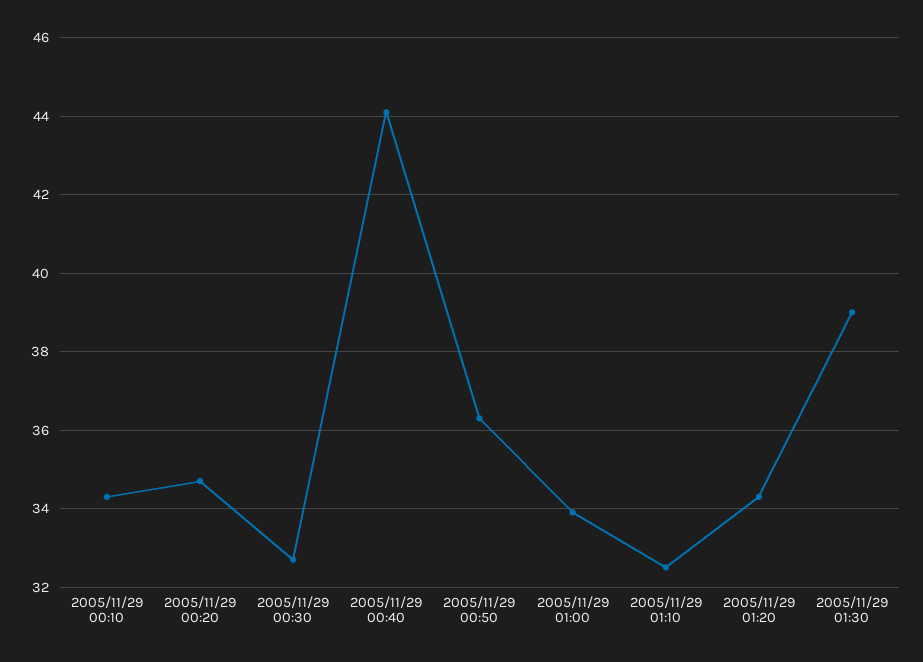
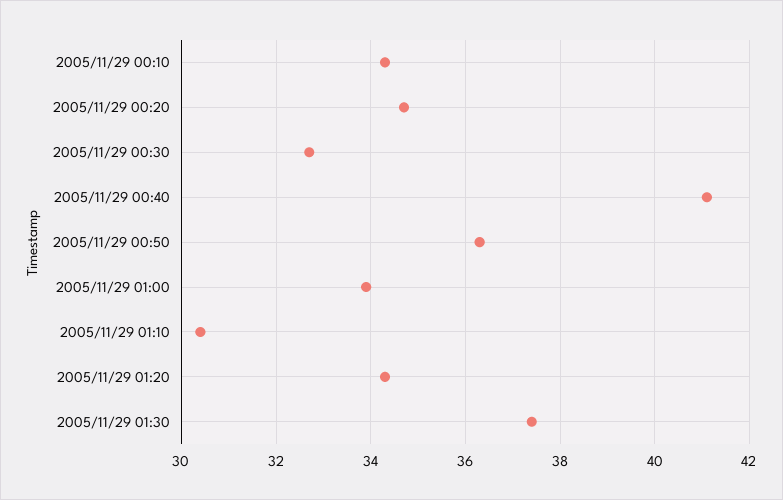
  {
    "2005/11/29 00:10": 34.5,
    "2005/11/29 00:20": 34.5,
    "2005/11/29 00:30": 32.5,
-   "2005/11/29 00:40": 44,
+   "2005/11/29 00:40": 41,
    "2005/11/29 00:50": 36.5,
    "2005/11/29 01:00": 34,
-   "2005/11/29 01:10": 32.5,
+   "2005/11/29 01:10": 30.5,
    "2005/11/29 01:20": 34.5,
-   "2005/11/29 01:30": 39
+   "2005/11/29 01:30": 37.5
  }

